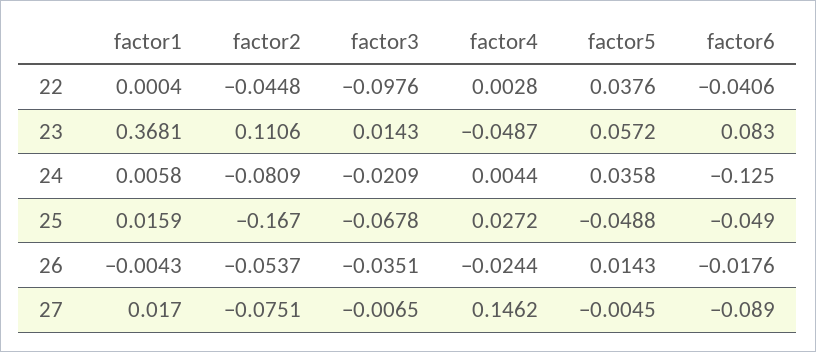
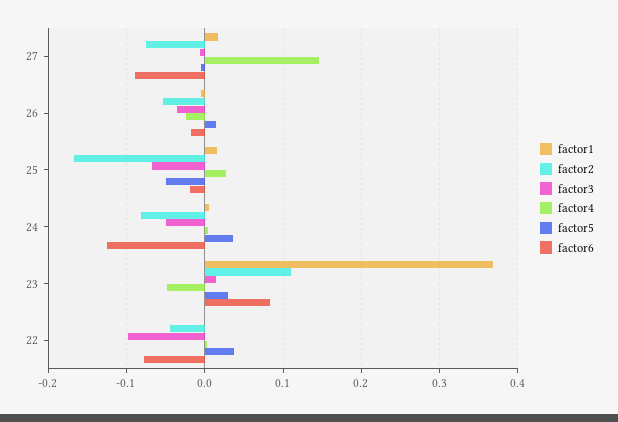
  {
    "factor1": {
      "22": 0.0004,
      "23": 0.3681,
      "24": 0.0058,
      "25": 0.0159,
      "26": -0.0043,
      "27": 0.017
    },
    "factor2": {
      "22": -0.0448,
      "23": 0.1106,
      "24": -0.0809,
      "25": -0.167,
      "26": -0.0537,
      "27": -0.0751
    },
    "factor3": {
      "22": -0.0976,
      "23": 0.0143,
-     "24": -0.0209,
+     "24": -0.05,
      "25": -0.0678,
      "26": -0.0351,
      "27": -0.0065
    },
    "factor4": {
      "22": 0.0028,
      "23": -0.0487,
      "24": 0.0044,
      "25": 0.0272,
      "26": -0.0244,
      "27": 0.1462
    },
    "factor5": {
      "22": 0.0376,
-     "23": 0.0572,
+     "23": 0.03,
      "24": 0.0358,
      "25": -0.0488,
      "26": 0.0143,
      "27": -0.0045
    },
    "factor6": {
-     "22": -0.0406,
+     "22": -0.08,
      "23": 0.083,
      "24": -0.125,
-     "25": -0.049,
+     "25": -0.02,
      "26": -0.0176,
      "27": -0.089
    }
  }

